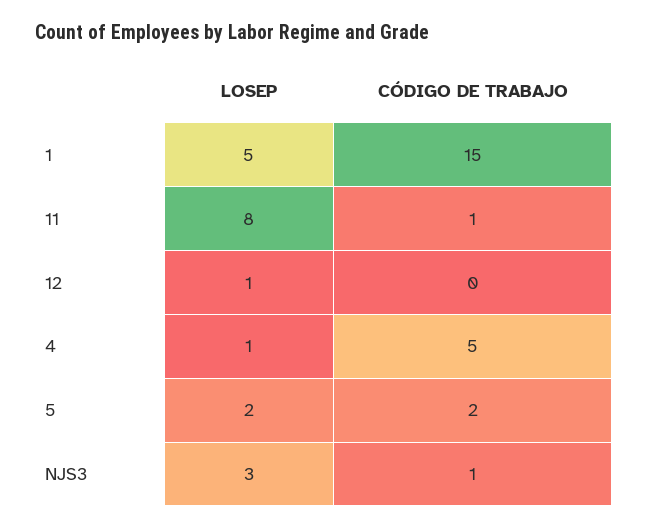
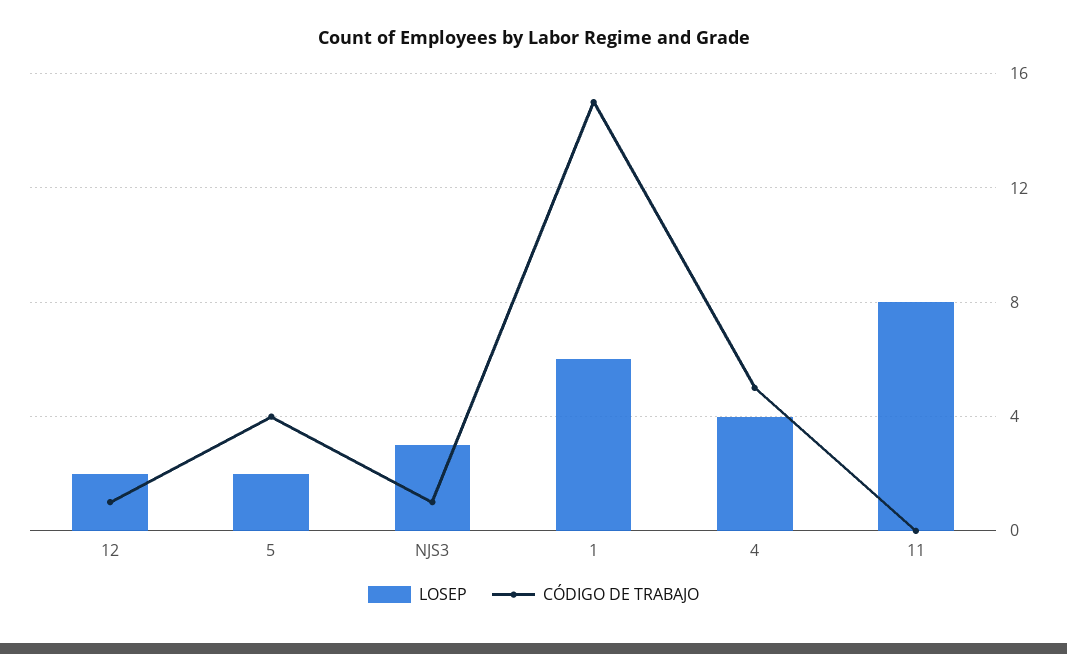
  {
    "LOSEP": {
-     "1": 5,
+     "1": 6,
      "11": 8,
-     "12": 1,
+     "12": 2,
-     "4": 1,
+     "4": 4,
      "5": 2,
      "NJS3": 3
    },
    "CÓDIGO DE TRABAJO": {
      "1": 15,
-     "11": 1,
+     "11": 0,
-     "12": 0,
+     "12": 1,
      "4": 5,
-     "5": 2,
+     "5": 4,
      "NJS3": 1
    }
  }

